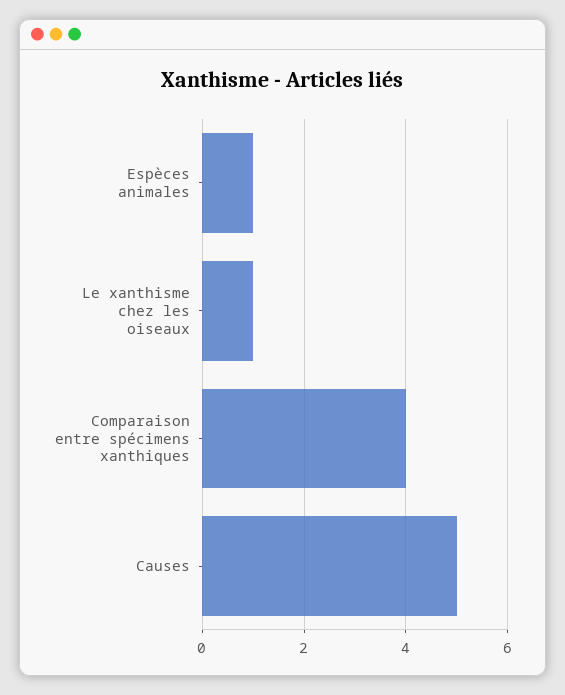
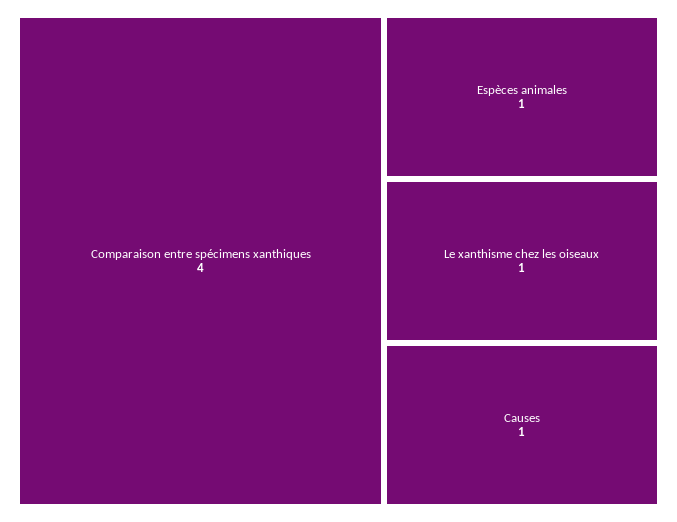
  {
    "Espèces animales": 1,
    "Le xanthisme chez les oiseaux": 1,
    "Comparaison entre spécimens xanthiques": 4,
-   "Causes": 5
+   "Causes": 1
  }

